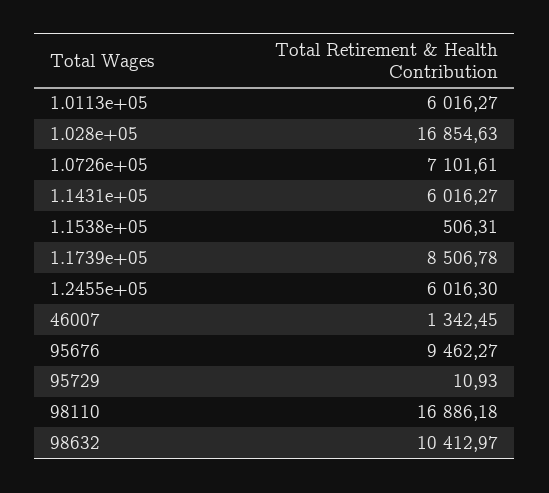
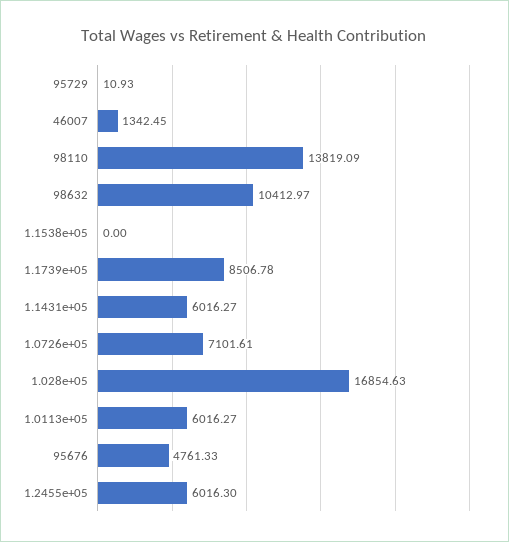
  {
    "1.0113e+05": 6016.27,
    "1.028e+05": 16854.63,
    "1.0726e+05": 7101.61,
    "1.1431e+05": 6016.27,
-   "1.1538e+05": 506.31,
+   "1.1538e+05": 0,
    "1.1739e+05": 8506.78,
    "1.2455e+05": 6016.3,
    "46007": 1342.45,
-   "95676": 9462.27,
+   "95676": 4761.33,
    "95729": 10.93,
-   "98110": 16886.18,
+   "98110": 13819.09,
    "98632": 10412.97
  }

